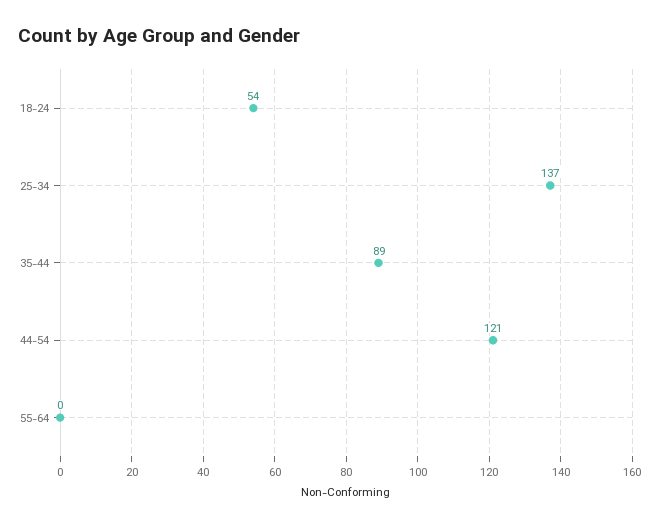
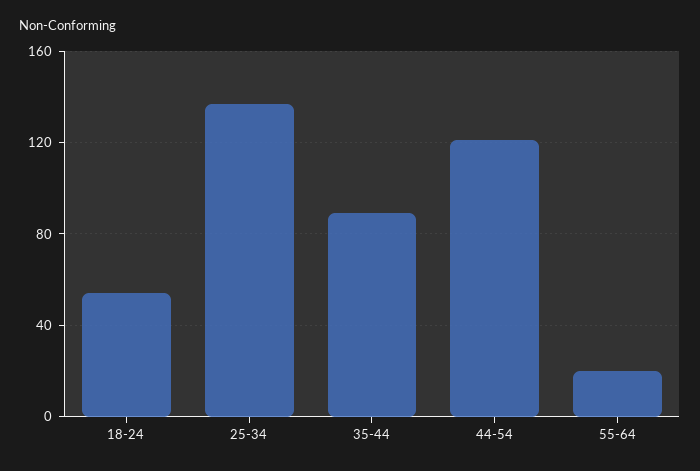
  {
    "18-24": 54,
    "25-34": 137,
    "35-44": 89,
    "44-54": 121,
-   "55-64": 0
+   "55-64": 20
  }

